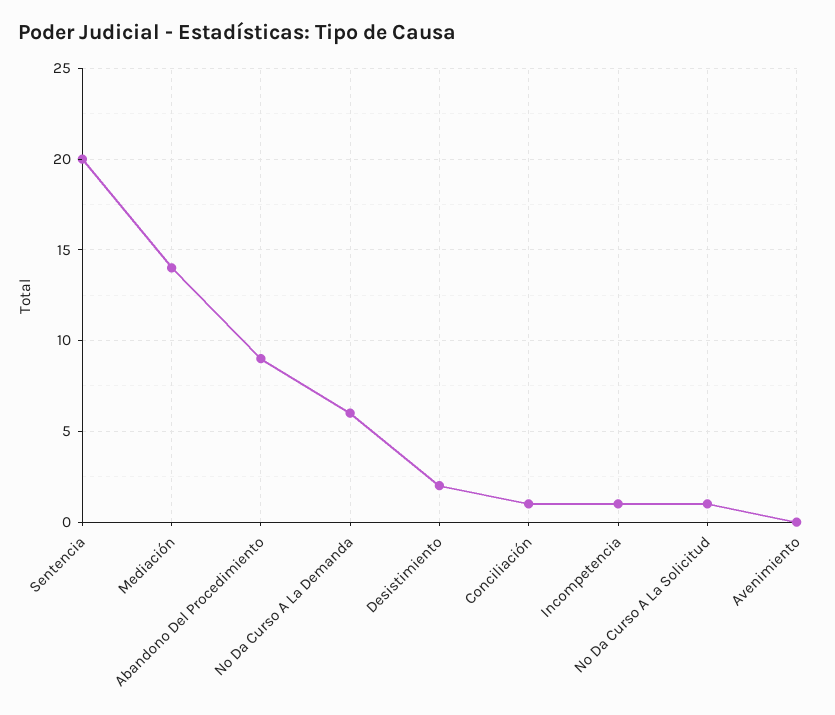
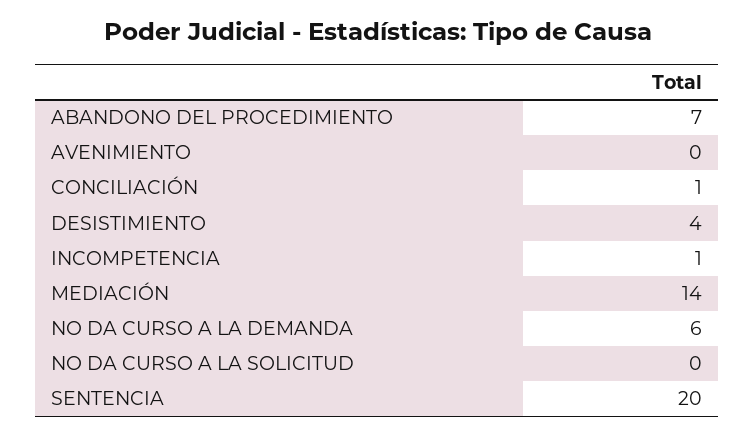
  {
    "Sentencia": 20,
    "Mediación": 14,
-   "Abandono Del Procedimiento": 9,
+   "Abandono Del Procedimiento": 7,
    "No Da Curso A La Demanda": 6,
-   "Desistimiento": 2,
+   "Desistimiento": 4,
    "Conciliación": 1,
    "Incompetencia": 1,
-   "No Da Curso A La Solicitud": 1,
+   "No Da Curso A La Solicitud": 0,
    "Avenimiento": 0
  }

